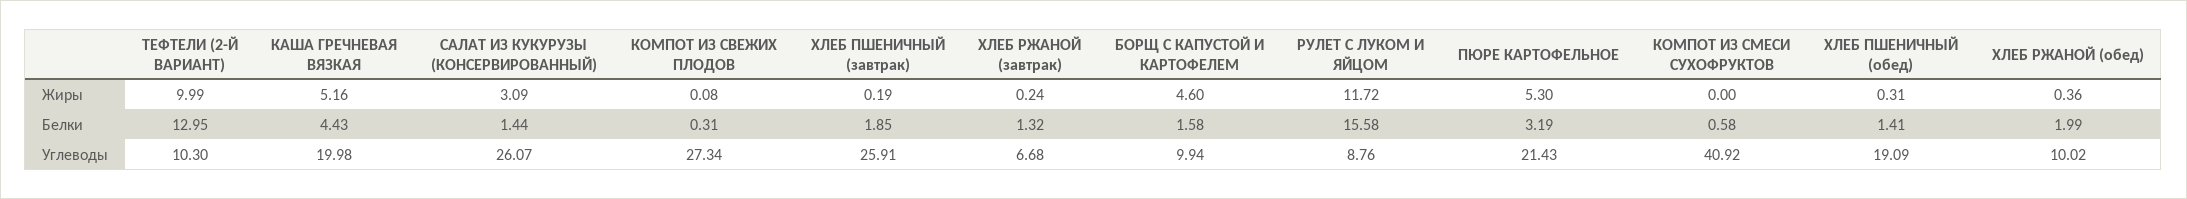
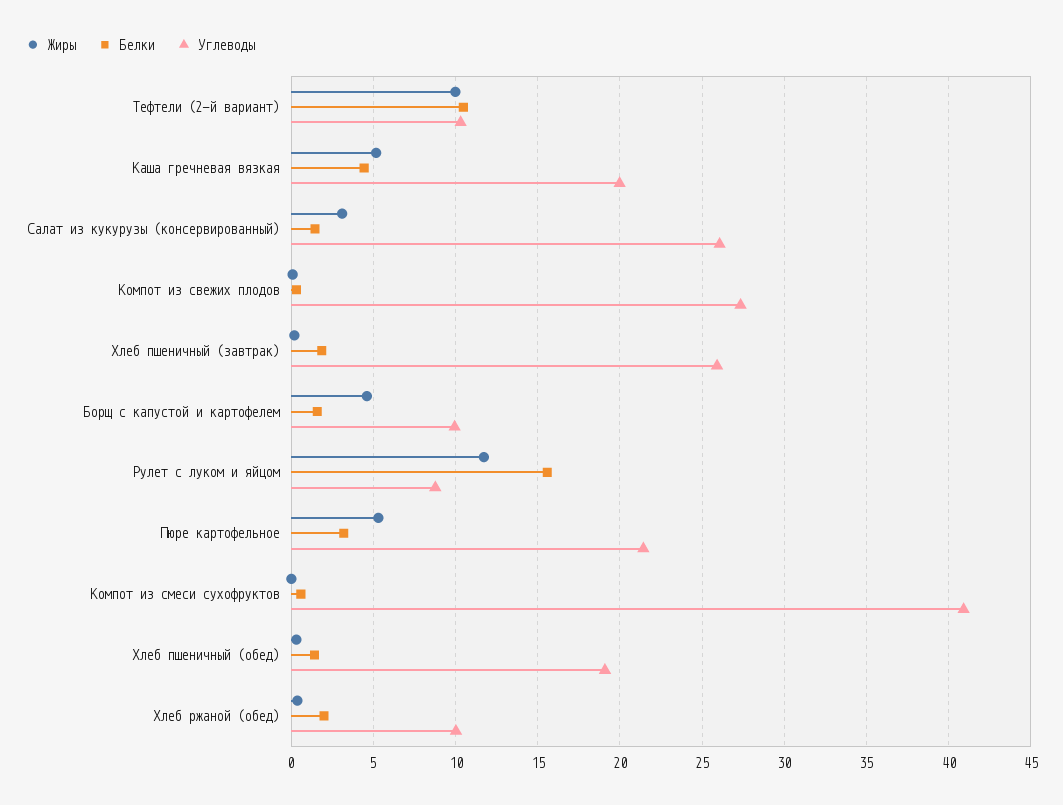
  {
    "Жиры": {
      "ТЕФТЕЛИ (2-Й ВАРИАНТ)": 9.99,
      "КАША ГРЕЧНЕВАЯ ВЯЗКАЯ": 5.16,
      "САЛАТ ИЗ КУКУРУЗЫ (КОНСЕРВИРОВАННЫЙ)": 3.09,
      "КОМПОТ ИЗ СВЕЖИХ ПЛОДОВ": 0.08,
      "ХЛЕБ ПШЕНИЧНЫЙ (завтрак)": 0.19,
-     "ХЛЕБ РЖАНОЙ (завтрак)": 0.24,
      "БОРЩ С КАПУСТОЙ И КАРТОФЕЛЕМ": 4.6,
      "РУЛЕТ С ЛУКОМ И ЯЙЦОМ": 11.72,
      "ПЮРЕ КАРТОФЕЛЬНОЕ": 5.3,
      "КОМПОТ ИЗ СМЕСИ СУХОФРУКТОВ": 0,
      "ХЛЕБ ПШЕНИЧНЫЙ (обед)": 0.31,
      "ХЛЕБ РЖАНОЙ (обед)": 0.36
    },
    "Белки": {
-     "ТЕФТЕЛИ (2-Й ВАРИАНТ)": 12.95,
+     "ТЕФТЕЛИ (2-Й ВАРИАНТ)": 10.5,
      "КАША ГРЕЧНЕВАЯ ВЯЗКАЯ": 4.43,
      "САЛАТ ИЗ КУКУРУЗЫ (КОНСЕРВИРОВАННЫЙ)": 1.44,
      "КОМПОТ ИЗ СВЕЖИХ ПЛОДОВ": 0.31,
      "ХЛЕБ ПШЕНИЧНЫЙ (завтрак)": 1.85,
-     "ХЛЕБ РЖАНОЙ (завтрак)": 1.32,
      "БОРЩ С КАПУСТОЙ И КАРТОФЕЛЕМ": 1.58,
      "РУЛЕТ С ЛУКОМ И ЯЙЦОМ": 15.58,
      "ПЮРЕ КАРТОФЕЛЬНОЕ": 3.19,
      "КОМПОТ ИЗ СМЕСИ СУХОФРУКТОВ": 0.58,
      "ХЛЕБ ПШЕНИЧНЫЙ (обед)": 1.41,
      "ХЛЕБ РЖАНОЙ (обед)": 1.99
    },
    "Углеводы": {
      "ТЕФТЕЛИ (2-Й ВАРИАНТ)": 10.3,
      "КАША ГРЕЧНЕВАЯ ВЯЗКАЯ": 19.98,
      "САЛАТ ИЗ КУКУРУЗЫ (КОНСЕРВИРОВАННЫЙ)": 26.07,
      "КОМПОТ ИЗ СВЕЖИХ ПЛОДОВ": 27.34,
      "ХЛЕБ ПШЕНИЧНЫЙ (завтрак)": 25.91,
-     "ХЛЕБ РЖАНОЙ (завтрак)": 6.68,
      "БОРЩ С КАПУСТОЙ И КАРТОФЕЛЕМ": 9.94,
      "РУЛЕТ С ЛУКОМ И ЯЙЦОМ": 8.76,
      "ПЮРЕ КАРТОФЕЛЬНОЕ": 21.43,
      "КОМПОТ ИЗ СМЕСИ СУХОФРУКТОВ": 40.92,
      "ХЛЕБ ПШЕНИЧНЫЙ (обед)": 19.09,
      "ХЛЕБ РЖАНОЙ (обед)": 10.02
    }
  }

